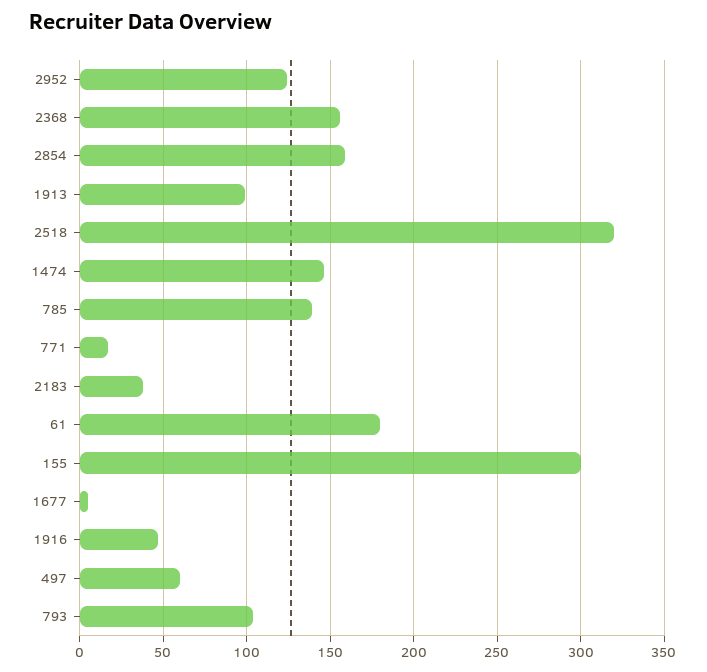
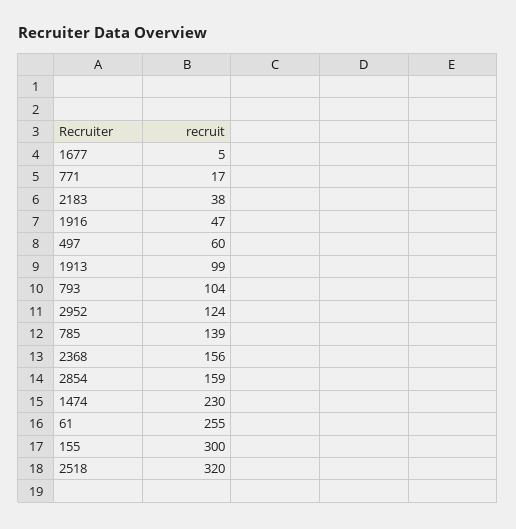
  {
    "2952": 124,
    "2368": 156,
    "2854": 159,
    "1913": 99,
    "2518": 320,
-   "1474": 145,
+   "1474": 230,
    "785": 139,
    "771": 17,
    "2183": 38,
-   "61": 180,
+   "61": 255,
    "155": 300,
    "1677": 5,
    "1916": 47,
    "497": 60,
    "793": 104
  }

